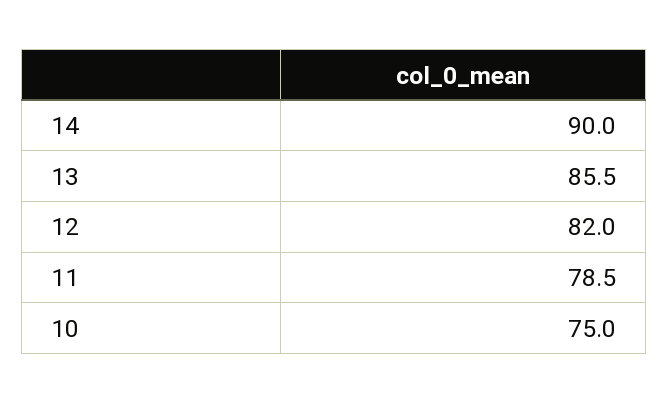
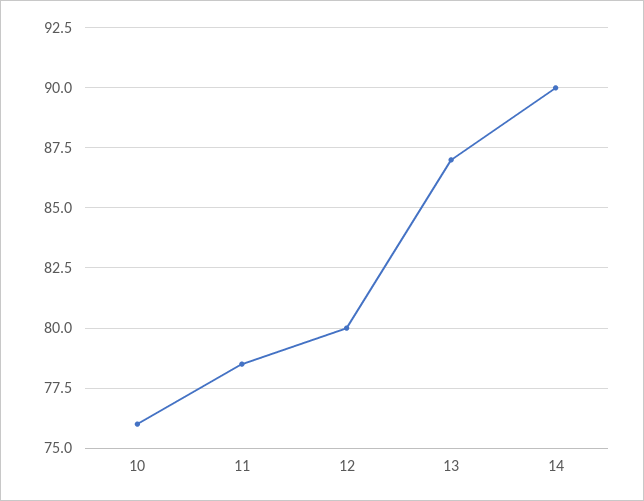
  {
    "14": 90,
-   "13": 85.5,
+   "13": 87,
-   "12": 82,
+   "12": 80,
    "11": 78.5,
-   "10": 75
+   "10": 76
  }

